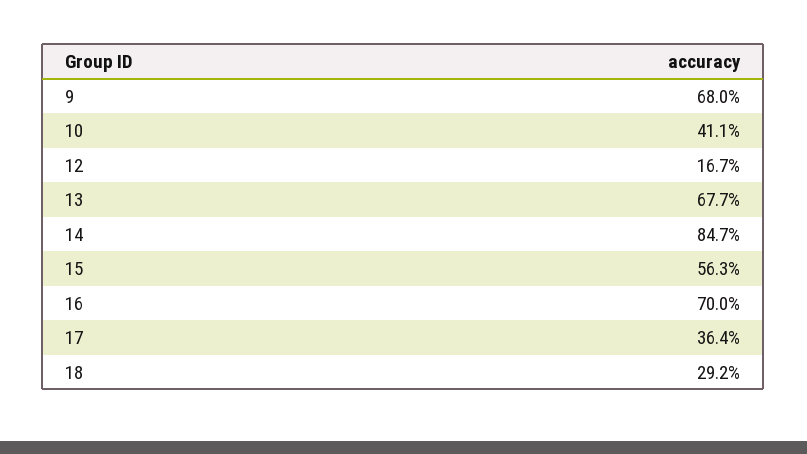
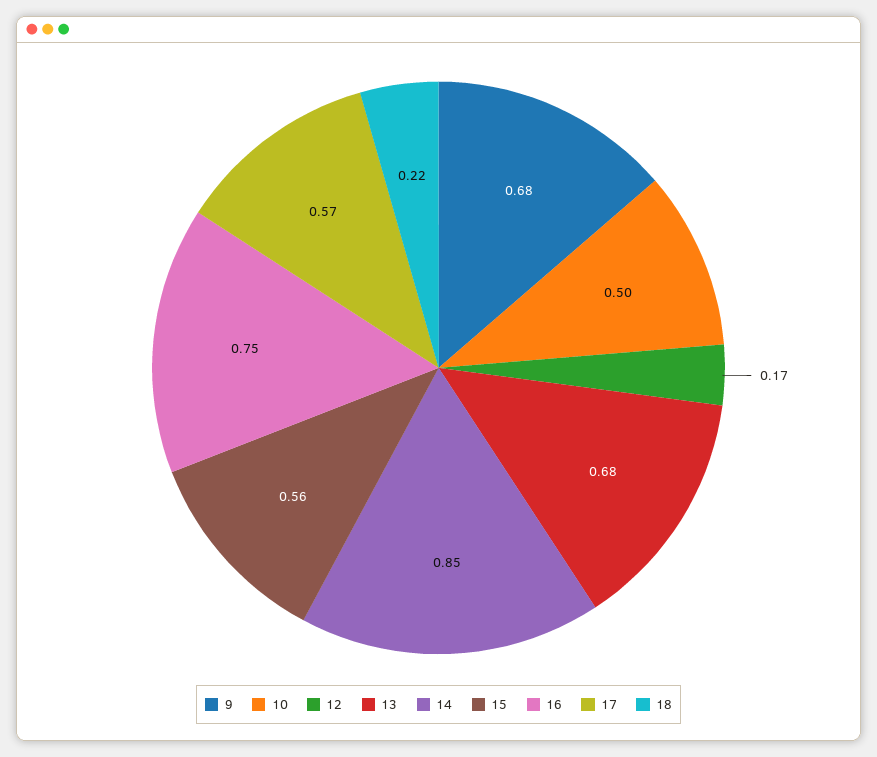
  {
    "9": 0.68,
-   "10": 0.411,
+   "10": 0.5,
    "12": 0.167,
    "13": 0.677,
    "14": 0.847,
    "15": 0.563,
-   "16": 0.7,
+   "16": 0.75,
-   "17": 0.364,
+   "17": 0.57,
-   "18": 0.292
+   "18": 0.22
  }

